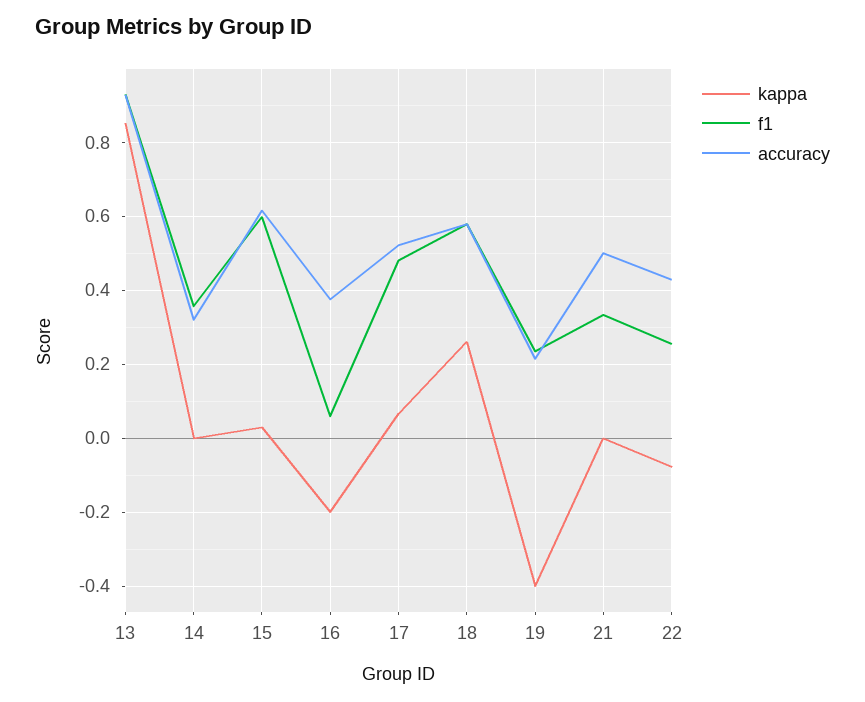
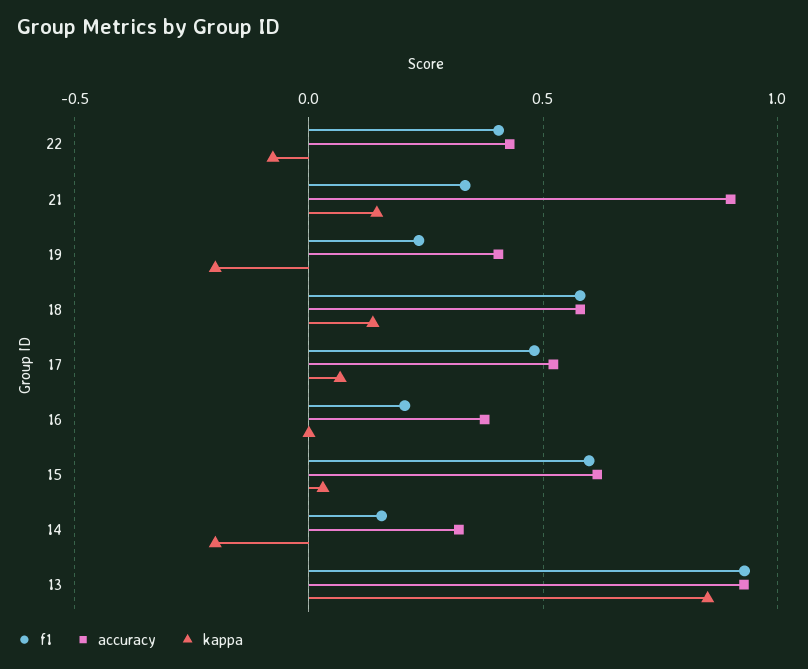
  {
    "kappa": {
      "13": 0.86,
-     "14": 0,
+     "14": -0.2,
      "15": 0.02,
-     "16": -0.2,
+     "16": 0,
      "17": 0.06,
-     "18": 0.26,
+     "18": 0.15,
-     "19": -0.4,
+     "19": -0.2,
-     "21": 0,
+     "21": 0.15,
      "22": -0.08
    },
    "f1": {
      "13": 0.92,
-     "14": 0.36,
+     "14": 0.15,
      "15": 0.6,
-     "16": 0.06,
+     "16": 0.2,
      "17": 0.48,
      "18": 0.58,
      "19": 0.24,
      "21": 0.34,
-     "22": 0.26
+     "22": 0.4
    },
    "accuracy": {
      "13": 0.92,
      "14": 0.32,
      "15": 0.62,
      "16": 0.38,
      "17": 0.52,
      "18": 0.58,
-     "19": 0.22,
+     "19": 0.4,
-     "21": 0.5,
+     "21": 0.9,
      "22": 0.42
    }
  }

